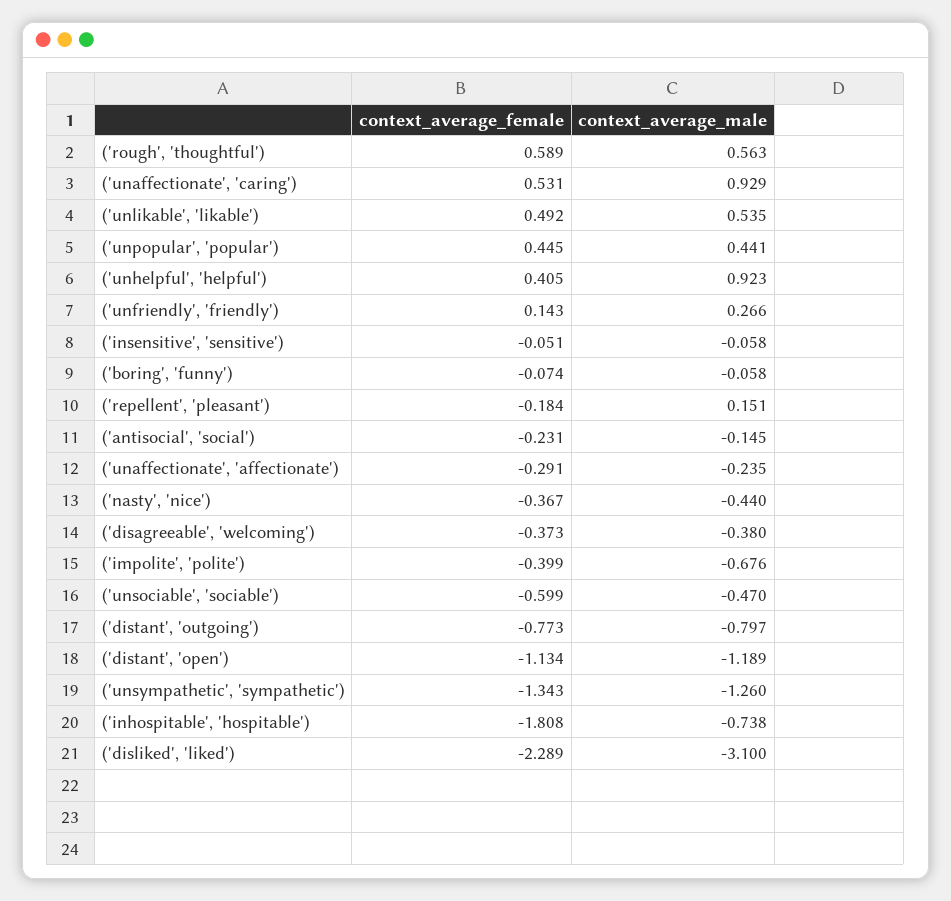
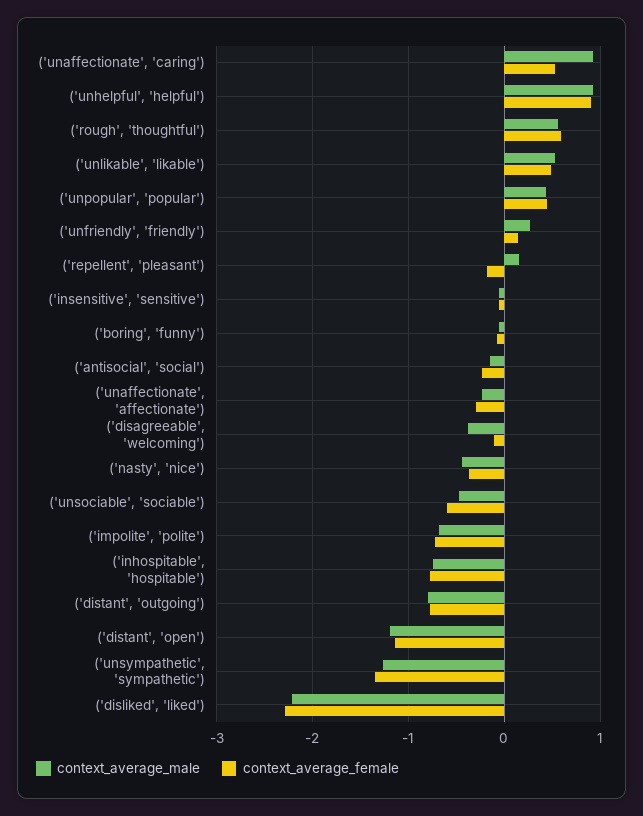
  {
    "context_average_female": {
      "('rough', 'thoughtful')": 0.589,
      "('unaffectionate', 'caring')": 0.531,
      "('unlikable', 'likable')": 0.492,
      "('unpopular', 'popular')": 0.445,
-     "('unhelpful', 'helpful')": 0.405,
+     "('unhelpful', 'helpful')": 0.9,
      "('unfriendly', 'friendly')": 0.143,
      "('insensitive', 'sensitive')": -0.051,
      "('boring', 'funny')": -0.074,
      "('repellent', 'pleasant')": -0.184,
      "('antisocial', 'social')": -0.231,
      "('unaffectionate', 'affectionate')": -0.291,
      "('nasty', 'nice')": -0.367,
-     "('disagreeable', 'welcoming')": -0.373,
+     "('disagreeable', 'welcoming')": -0.1,
-     "('impolite', 'polite')": -0.399,
+     "('impolite', 'polite')": -0.7,
      "('unsociable', 'sociable')": -0.599,
      "('distant', 'outgoing')": -0.773,
      "('distant', 'open')": -1.134,
      "('unsympathetic', 'sympathetic')": -1.343,
-     "('inhospitable', 'hospitable')": -1.808,
+     "('inhospitable', 'hospitable')": -0.8,
      "('disliked', 'liked')": -2.289
    },
    "context_average_male": {
      "('rough', 'thoughtful')": 0.563,
      "('unaffectionate', 'caring')": 0.929,
      "('unlikable', 'likable')": 0.535,
      "('unpopular', 'popular')": 0.441,
      "('unhelpful', 'helpful')": 0.923,
      "('unfriendly', 'friendly')": 0.266,
      "('insensitive', 'sensitive')": -0.058,
      "('boring', 'funny')": -0.058,
      "('repellent', 'pleasant')": 0.151,
      "('antisocial', 'social')": -0.145,
      "('unaffectionate', 'affectionate')": -0.235,
      "('nasty', 'nice')": -0.44,
      "('disagreeable', 'welcoming')": -0.38,
      "('impolite', 'polite')": -0.676,
      "('unsociable', 'sociable')": -0.47,
      "('distant', 'outgoing')": -0.797,
      "('distant', 'open')": -1.189,
      "('unsympathetic', 'sympathetic')": -1.26,
      "('inhospitable', 'hospitable')": -0.738,
-     "('disliked', 'liked')": -3.1
+     "('disliked', 'liked')": -2.2
    }
  }

